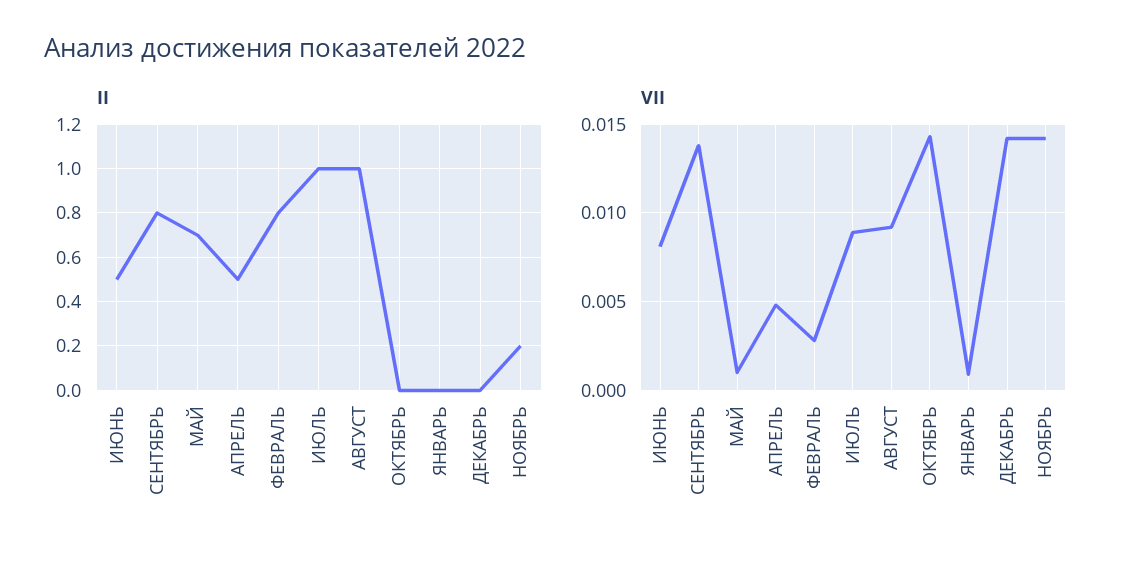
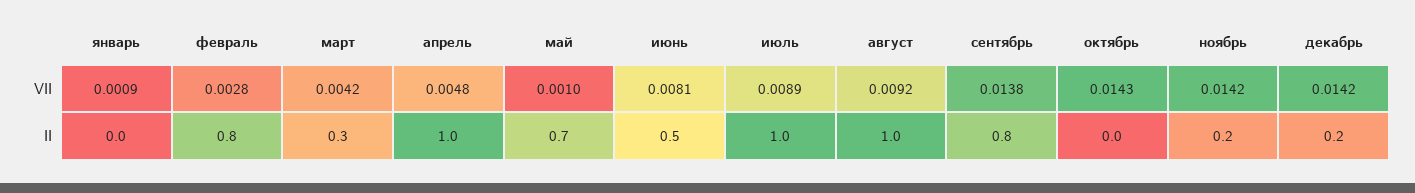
  {
    "II": {
      "ИЮНЬ": 0.5,
      "СЕНТЯБРЬ": 0.8,
      "МАЙ": 0.7,
-     "АПРЕЛЬ": 0.5,
+     "АПРЕЛЬ": 1,
      "ФЕВРАЛЬ": 0.8,
      "ИЮЛЬ": 1,
      "АВГУСТ": 1,
      "ОКТЯБРЬ": 0,
      "ЯНВАРЬ": 0,
-     "ДЕКАБРЬ": 0,
+     "ДЕКАБРЬ": 0.2,
-     "НОЯБРЬ": 0.2
+     "НОЯБРЬ": 0.2,
+     "март": 0.3
    },
    "VII": {
      "ИЮНЬ": 0.0081,
      "СЕНТЯБРЬ": 0.0138,
      "МАЙ": 0.001,
      "АПРЕЛЬ": 0.0048,
      "ФЕВРАЛЬ": 0.0028,
      "ИЮЛЬ": 0.0089,
      "АВГУСТ": 0.0092,
      "ОКТЯБРЬ": 0.0143,
      "ЯНВАРЬ": 0.0009,
      "ДЕКАБРЬ": 0.0142,
-     "НОЯБРЬ": 0.0142
+     "НОЯБРЬ": 0.0142,
+     "март": 0.0042
    }
  }

